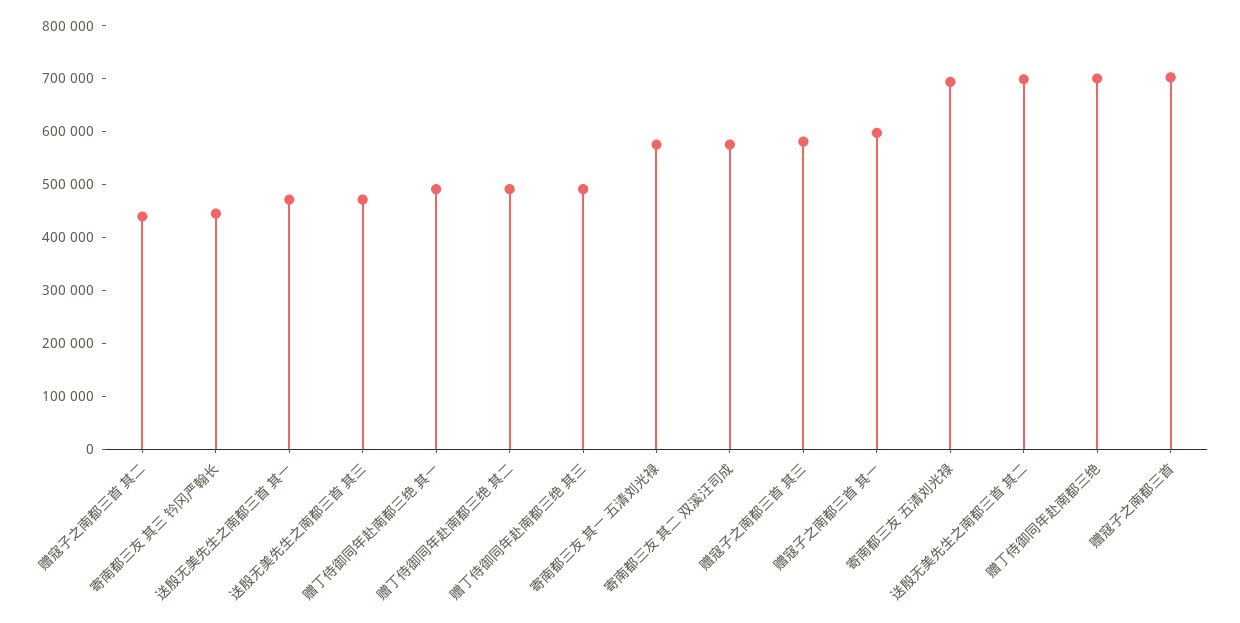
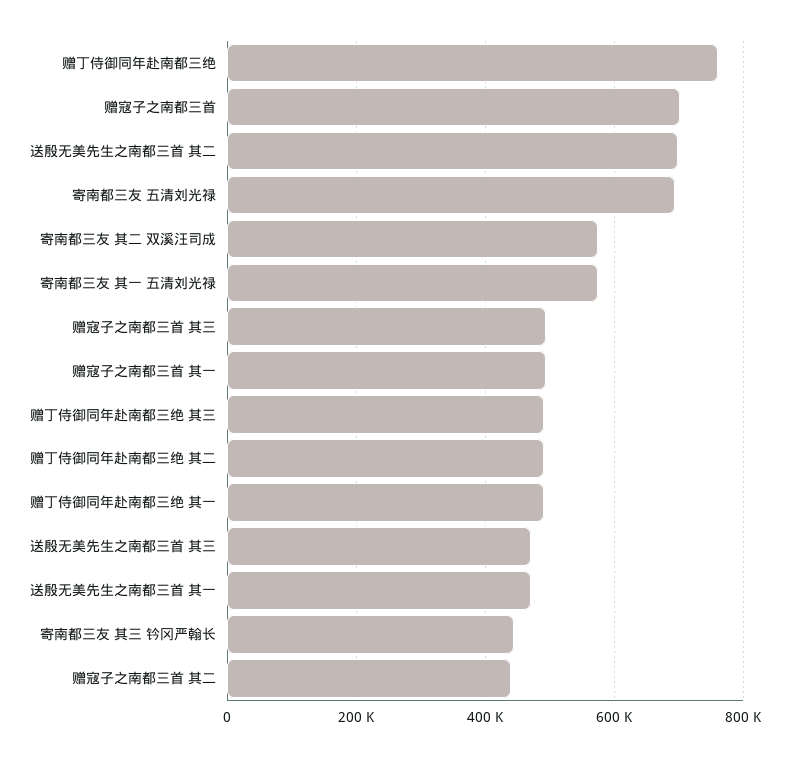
  {
    "赠寇子之南都三首 其二": 440000,
    "寄南都三友 其三 钤冈严翰长": 440000,
    "送殷无美先生之南都三首 其一": 480000,
    "送殷无美先生之南都三首 其三": 480000,
    "赠丁侍御同年赴南都三绝 其一": 500000,
    "赠丁侍御同年赴南都三绝 其二": 500000,
    "赠丁侍御同年赴南都三绝 其三": 500000,
    "寄南都三友 其一 五清刘光禄": 580000,
    "寄南都三友 其二 双溪汪司成": 580000,
-   "赠寇子之南都三首 其三": 580000,
+   "赠寇子之南都三首 其三": 500000,
-   "赠寇子之南都三首 其一": 600000,
+   "赠寇子之南都三首 其一": 500000,
    "寄南都三友 五清刘光禄": 700000,
    "送殷无美先生之南都三首 其二": 700000,
-   "赠丁侍御同年赴南都三绝": 700000,
+   "赠丁侍御同年赴南都三绝": 760000,
    "赠寇子之南都三首": 700000
  }

